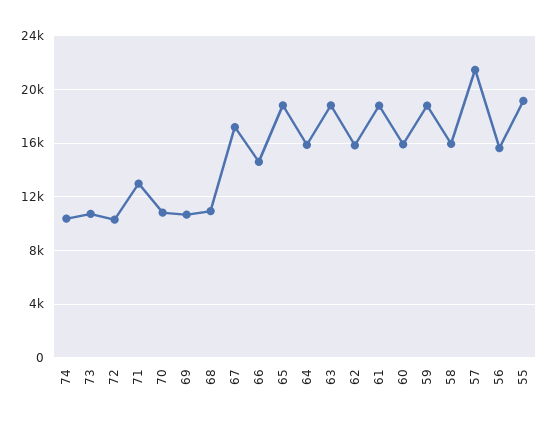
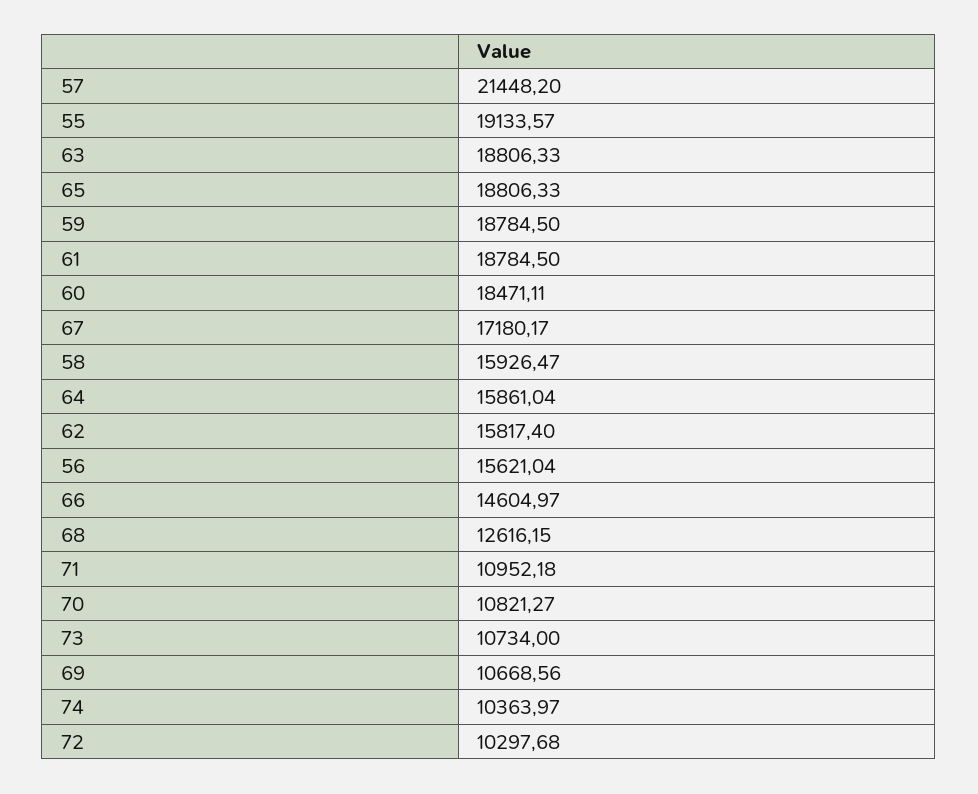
  {
    "74": 10363.97,
    "73": 10734,
    "72": 10297.68,
-   "71": 13000,
+   "71": 10952.18,
    "70": 10821.27,
    "69": 10668.56,
-   "68": 11000,
+   "68": 12616.15,
    "67": 17180.17,
    "66": 14604.97,
    "65": 18806.33,
    "64": 15861.04,
    "63": 18806.33,
    "62": 15817.4,
    "61": 18784.5,
-   "60": 16000,
+   "60": 18471.11,
    "59": 18784.5,
    "58": 15926.47,
    "57": 21448.2,
    "56": 15621.04,
    "55": 19133.57
  }

